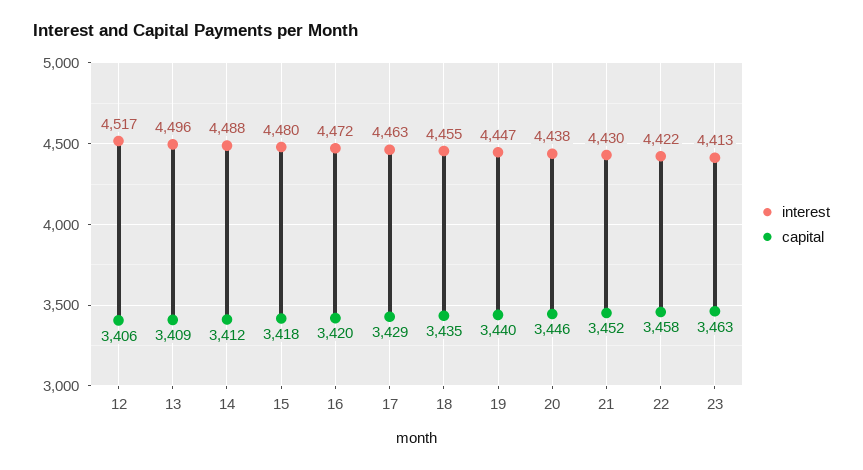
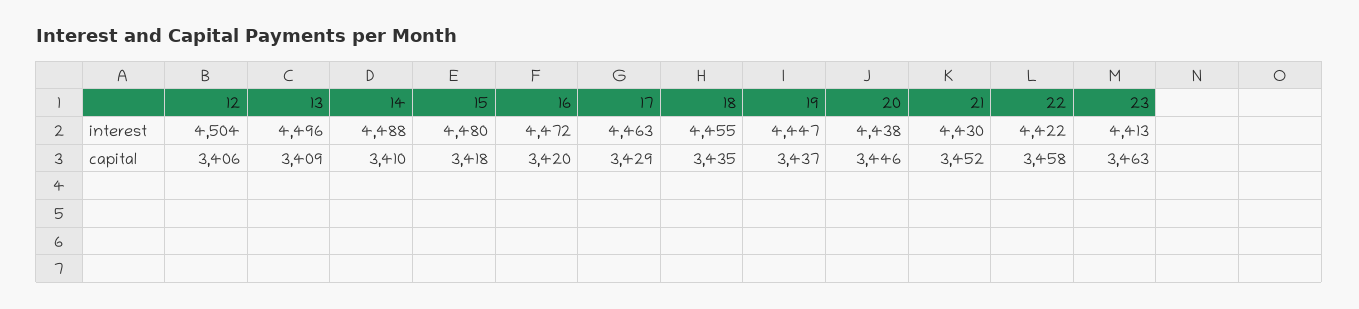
  {
    "interest": {
-     "12": 4517,
+     "12": 4504,
      "13": 4496,
      "14": 4488,
      "15": 4480,
      "16": 4472,
      "17": 4463,
      "18": 4455,
      "19": 4447,
      "20": 4438,
      "21": 4430,
      "22": 4422,
      "23": 4413
    },
    "capital": {
      "12": 3406,
      "13": 3409,
-     "14": 3412,
+     "14": 3410,
      "15": 3418,
      "16": 3420,
      "17": 3429,
      "18": 3435,
-     "19": 3440,
+     "19": 3437,
      "20": 3446,
      "21": 3452,
      "22": 3458,
      "23": 3463
    }
  }

